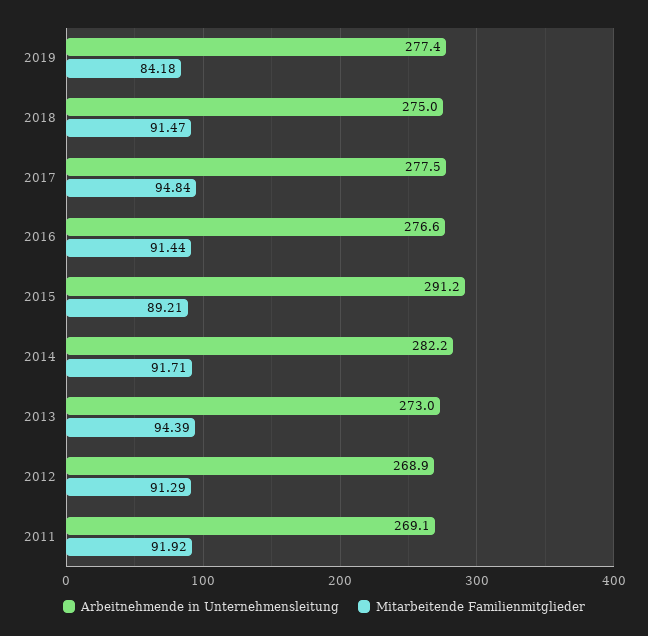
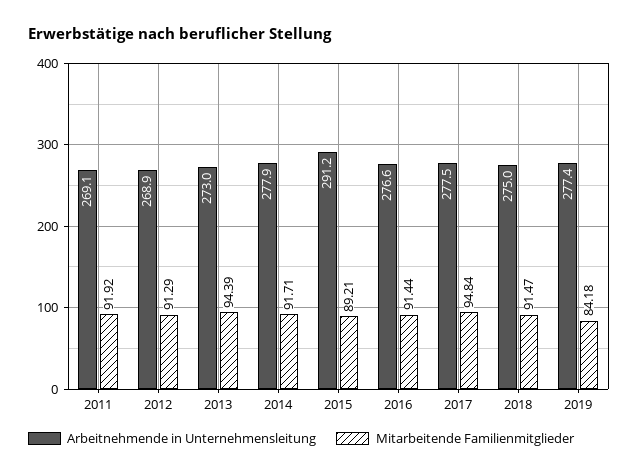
  {
    "Arbeitnehmende in Unternehmensleitung": {
      "2019": 277.4,
      "2018": 275,
      "2017": 277.5,
      "2016": 276.6,
      "2015": 291.2,
-     "2014": 282.2,
+     "2014": 277.9,
      "2013": 273,
      "2012": 268.9,
      "2011": 269.1
    },
    "Mitarbeitende Familienmitglieder": {
      "2019": 84.18,
      "2018": 91.47,
      "2017": 94.84,
      "2016": 91.44,
      "2015": 89.21,
      "2014": 91.71,
      "2013": 94.39,
      "2012": 91.29,
      "2011": 91.92
    }
  }

